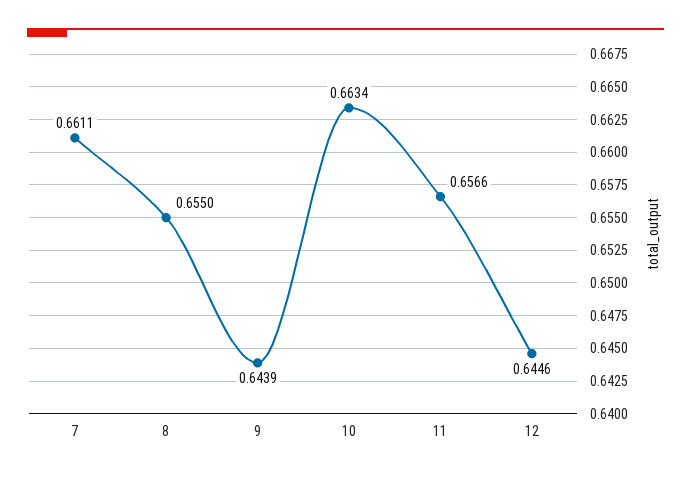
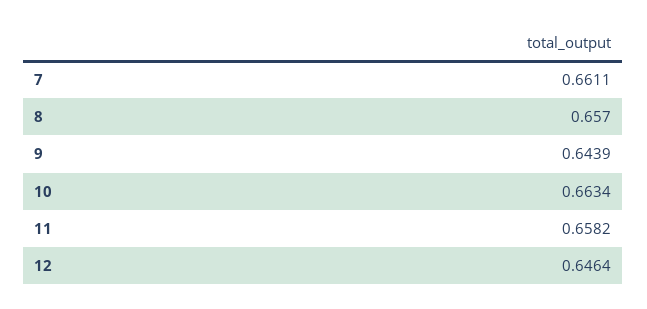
  {
    "7": 0.6611,
-   "8": 0.655,
+   "8": 0.657,
    "9": 0.6439,
    "10": 0.6634,
-   "11": 0.6566,
+   "11": 0.6582,
-   "12": 0.6446
+   "12": 0.6464
  }

